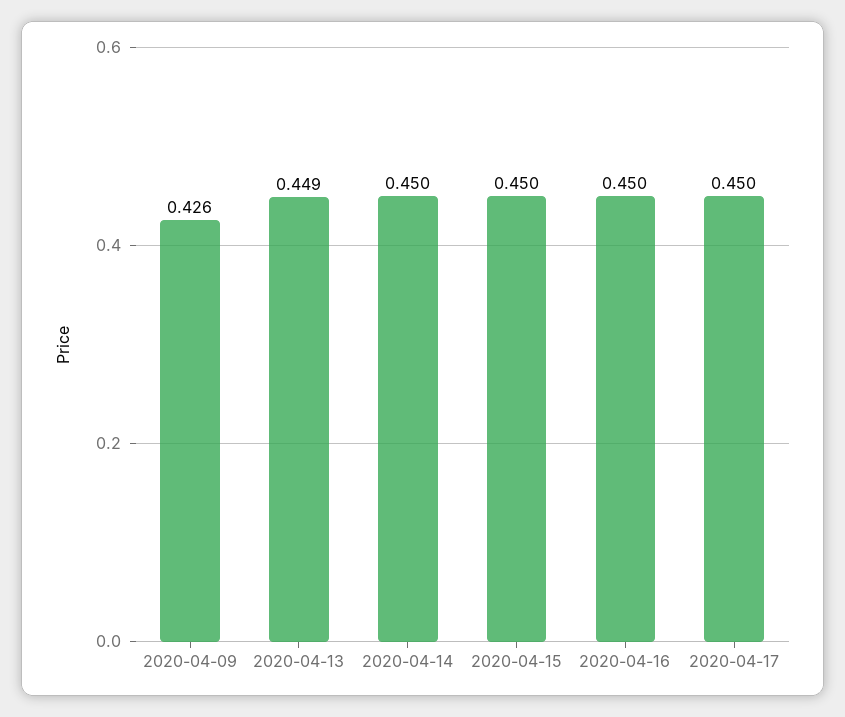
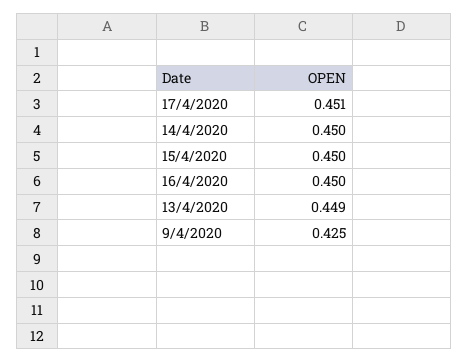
  {
-   "2020-04-09": 0.426,
+   "2020-04-09": 0.425,
    "2020-04-13": 0.449,
    "2020-04-14": 0.45,
    "2020-04-15": 0.45,
    "2020-04-16": 0.45,
-   "2020-04-17": 0.45
+   "2020-04-17": 0.451
  }

